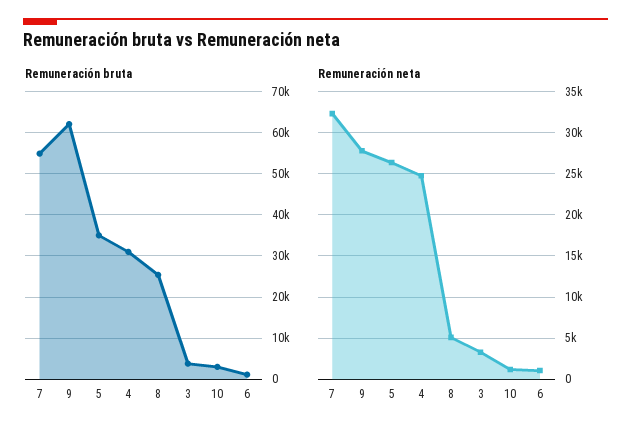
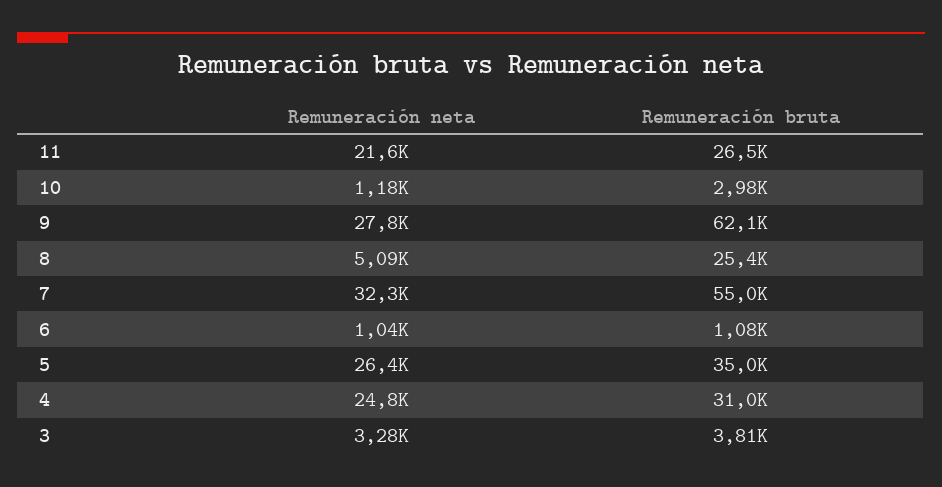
  {
    "Remuneración bruta": {
      "7": 55000,
      "9": 62100,
      "5": 35000,
      "4": 31000,
      "8": 25400,
      "3": 3810,
      "10": 2980,
-     "6": 1080
+     "6": 1080,
+     "11": 26500
    },
    "Remuneración neta": {
      "7": 32300,
      "9": 27800,
      "5": 26400,
      "4": 24800,
      "8": 5090,
      "3": 3280,
      "10": 1180,
-     "6": 1040
+     "6": 1040,
+     "11": 21600
    }
  }

